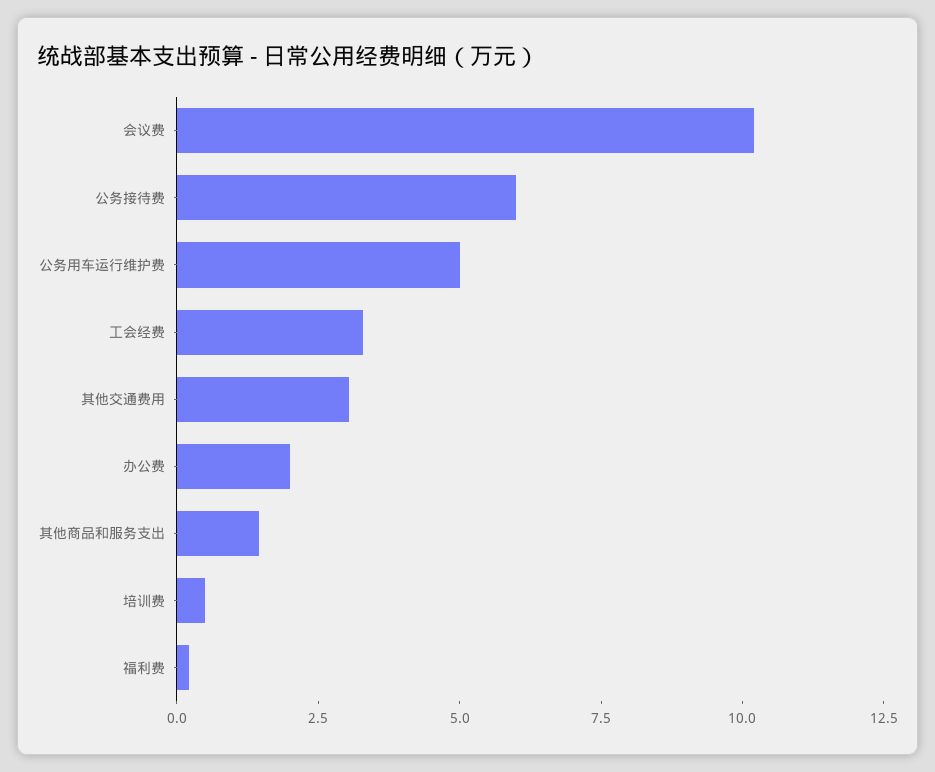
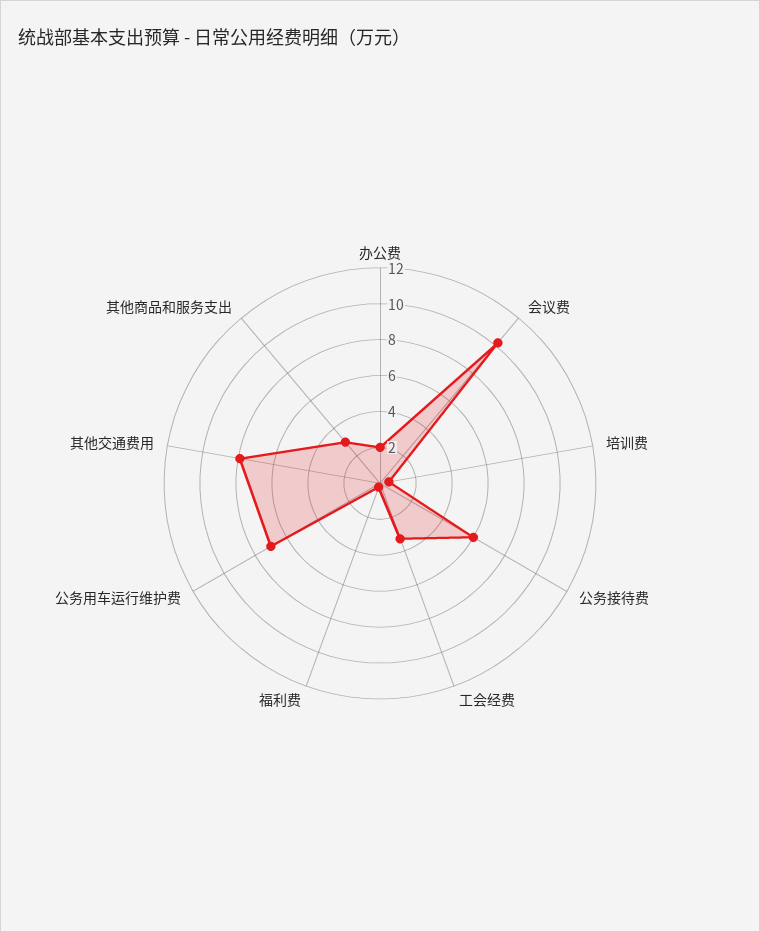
  {
    "会议费": 10,
    "公务接待费": 6,
-   "公务用车运行维护费": 5,
+   "公务用车运行维护费": 7,
    "工会经费": 3.5,
-   "其他交通费用": 3,
+   "其他交通费用": 8,
    "办公费": 2,
-   "其他商品和服务支出": 1.5,
+   "其他商品和服务支出": 3,
    "培训费": 0.5,
    "福利费": 0
  }

